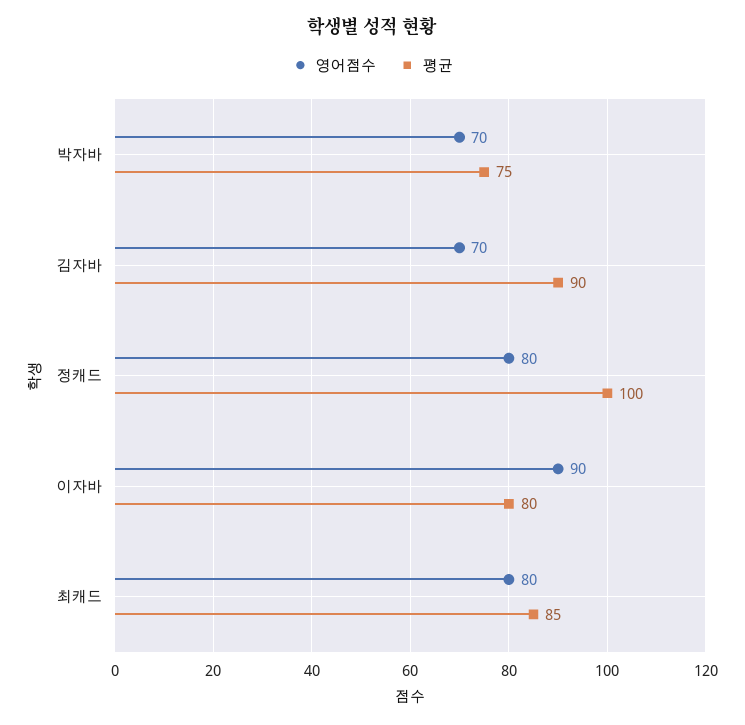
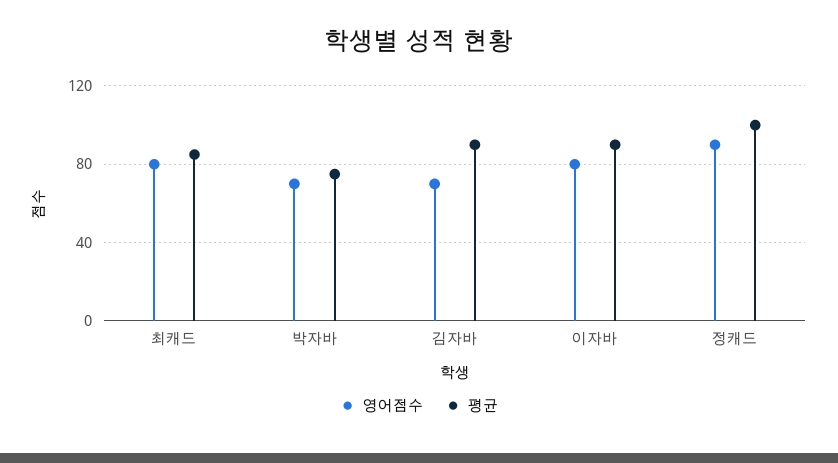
  {
    "영어점수": {
      "박자바": 70,
      "김자바": 70,
-     "정캐드": 80,
+     "정캐드": 90,
-     "이자바": 90,
+     "이자바": 80,
      "최캐드": 80
    },
    "평균": {
      "박자바": 75,
      "김자바": 90,
      "정캐드": 100,
-     "이자바": 80,
+     "이자바": 90,
      "최캐드": 85
    }
  }

